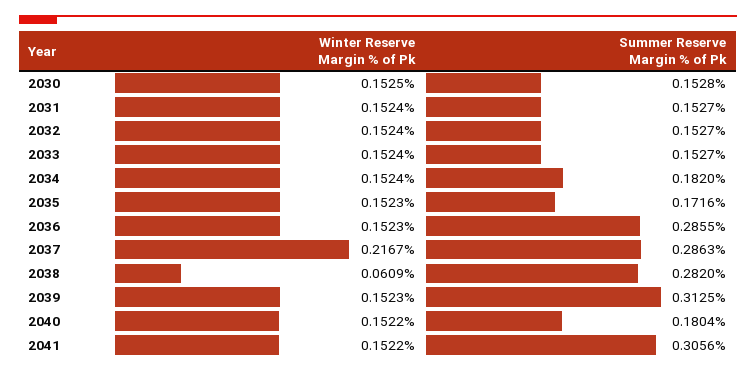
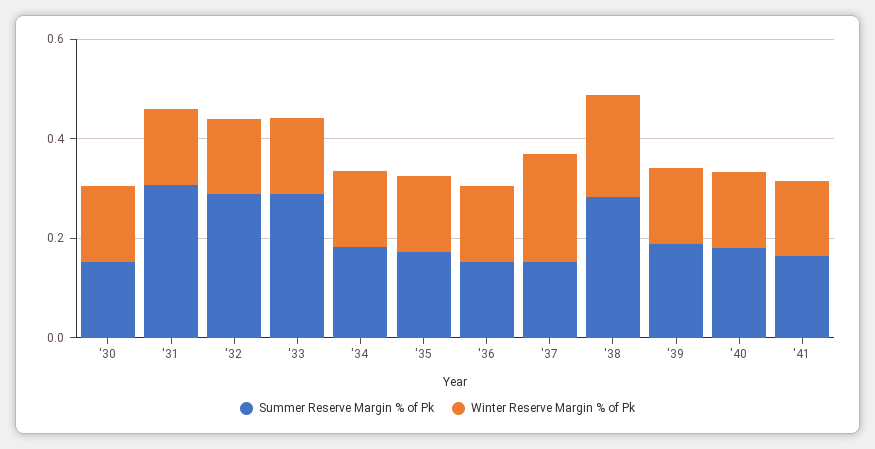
  {
    "Winter Reserve Margin % of Pk": {
      "2030": 0.1525,
      "2031": 0.1524,
      "2032": 0.1524,
      "2033": 0.1524,
      "2034": 0.1524,
      "2035": 0.1523,
      "2036": 0.1523,
      "2037": 0.2167,
-     "2038": 0.0609,
+     "2038": 0.2,
      "2039": 0.1523,
      "2040": 0.1522,
      "2041": 0.1522
    },
    "Summer Reserve Margin % of Pk": {
      "2030": 0.1528,
-     "2031": 0.1527,
+     "2031": 0.3,
-     "2032": 0.1527,
+     "2032": 0.3,
-     "2033": 0.1527,
+     "2033": 0.3,
      "2034": 0.182,
      "2035": 0.1716,
-     "2036": 0.2855,
+     "2036": 0.15,
-     "2037": 0.2863,
+     "2037": 0.15,
      "2038": 0.282,
-     "2039": 0.3125,
+     "2039": 0.2,
      "2040": 0.1804,
-     "2041": 0.3056
+     "2041": 0.15
    }
  }

